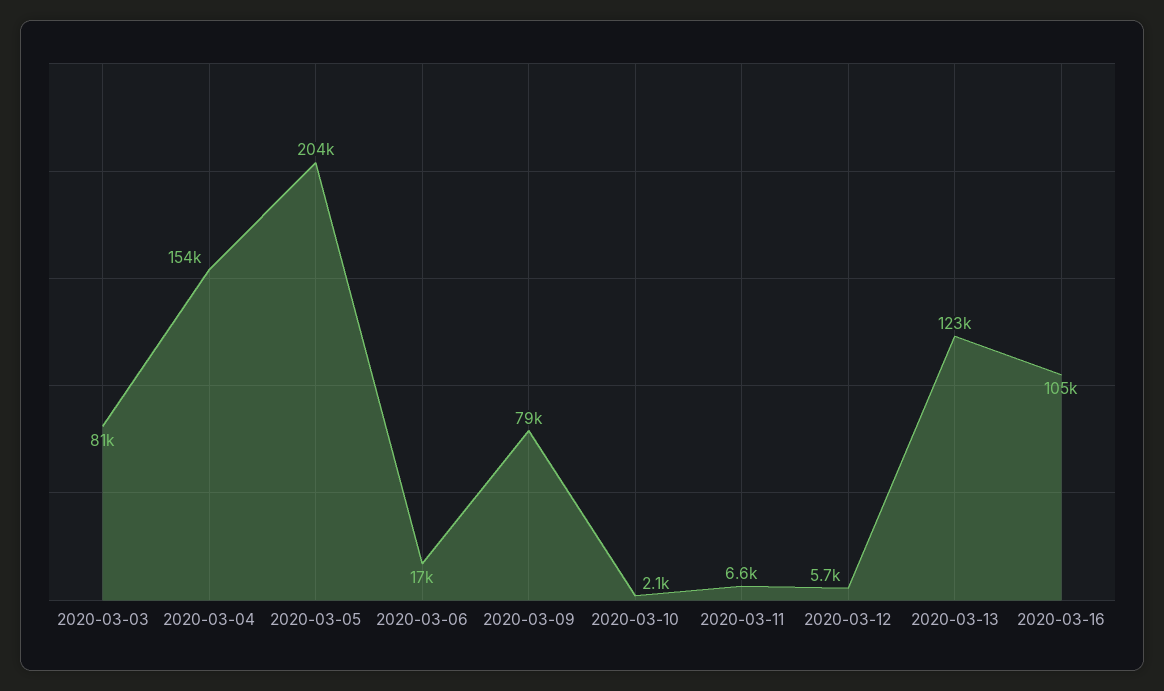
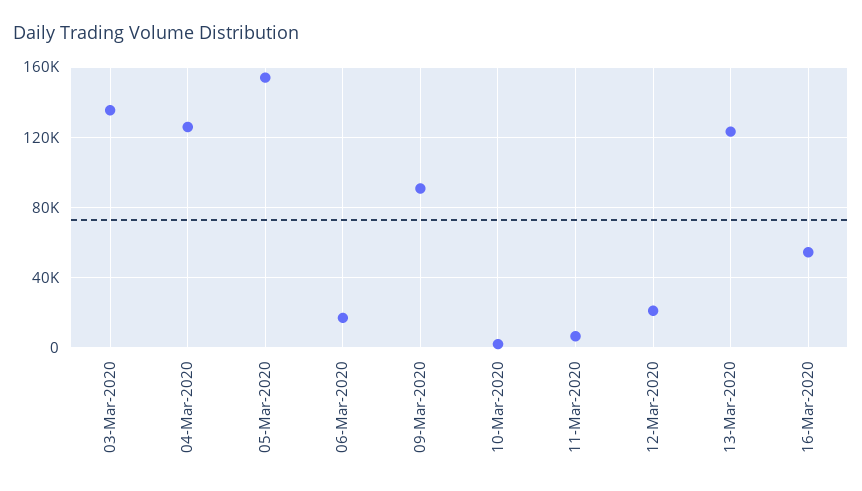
  {
-   "2020-03-03": 81000,
+   "2020-03-03": 135000,
-   "2020-03-04": 154000,
+   "2020-03-04": 125000,
-   "2020-03-05": 204000,
+   "2020-03-05": 155000,
    "2020-03-06": 17000,
-   "2020-03-09": 79000,
+   "2020-03-09": 90000,
    "2020-03-10": 2100,
    "2020-03-11": 6600,
-   "2020-03-12": 5700,
+   "2020-03-12": 20000,
    "2020-03-13": 123000,
-   "2020-03-16": 105000
+   "2020-03-16": 55000
  }

